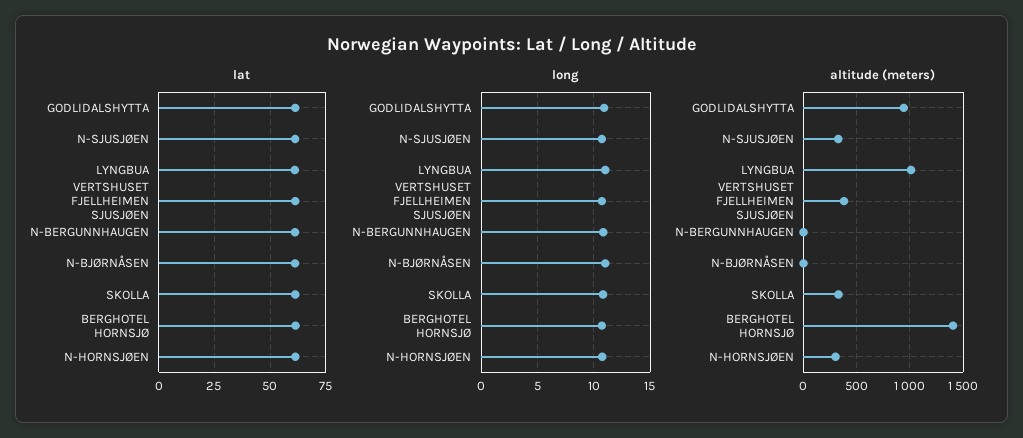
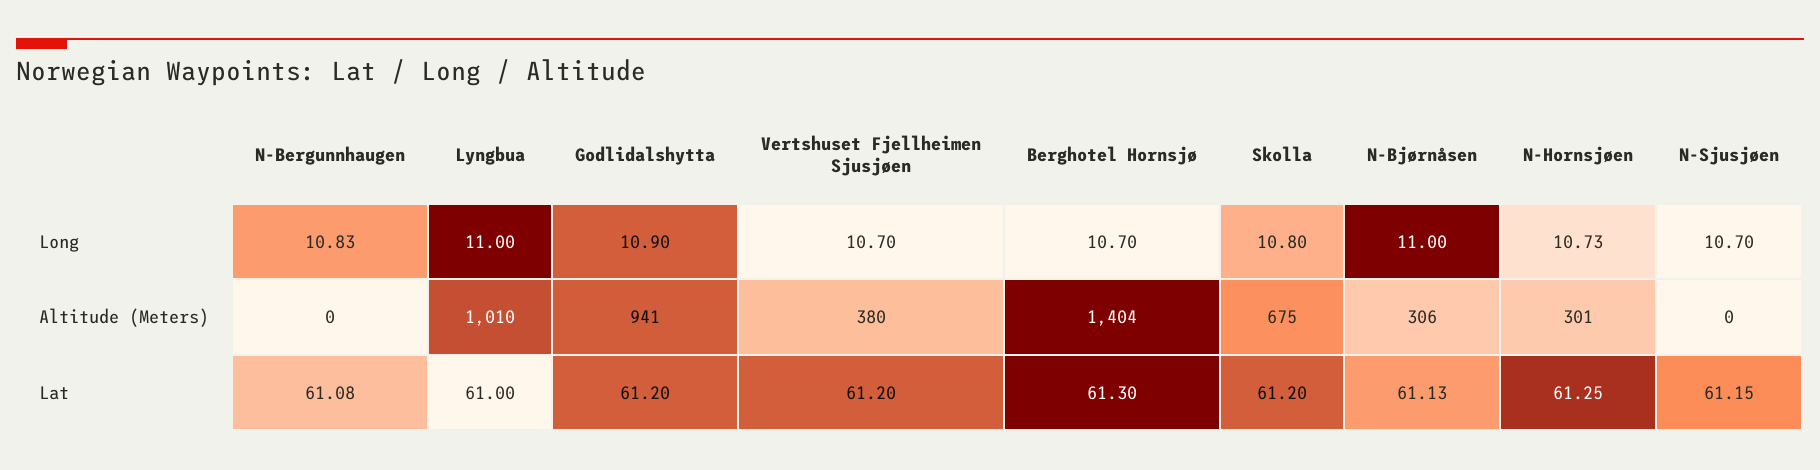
  {
    "lat": {
      "GODLIDALSHYTTA": 61.2,
      "N-SJUSJØEN": 61.15,
      "LYNGBUA": 61,
      "VERTSHUSET FJELLHEIMEN SJUSJØEN": 61.2,
      "N-BERGUNNHAUGEN": 61.08,
      "N-BJØRNÅSEN": 61.13,
      "SKOLLA": 61.2,
      "BERGHOTEL HORNSJØ": 61.3,
      "N-HORNSJØEN": 61.25
    },
    "long": {
      "GODLIDALSHYTTA": 10.9,
      "N-SJUSJØEN": 10.7,
      "LYNGBUA": 11,
      "VERTSHUSET FJELLHEIMEN SJUSJØEN": 10.7,
      "N-BERGUNNHAUGEN": 10.83,
      "N-BJØRNÅSEN": 11,
      "SKOLLA": 10.8,
      "BERGHOTEL HORNSJØ": 10.7,
      "N-HORNSJØEN": 10.73
    },
    "altitude (meters)": {
      "GODLIDALSHYTTA": 941,
-     "N-SJUSJØEN": 300,
+     "N-SJUSJØEN": 0,
      "LYNGBUA": 1010,
      "VERTSHUSET FJELLHEIMEN SJUSJØEN": 380,
      "N-BERGUNNHAUGEN": 0,
-     "N-BJØRNÅSEN": 0,
+     "N-BJØRNÅSEN": 306,
-     "SKOLLA": 300,
+     "SKOLLA": 675,
      "BERGHOTEL HORNSJØ": 1404,
      "N-HORNSJØEN": 301
    }
  }

